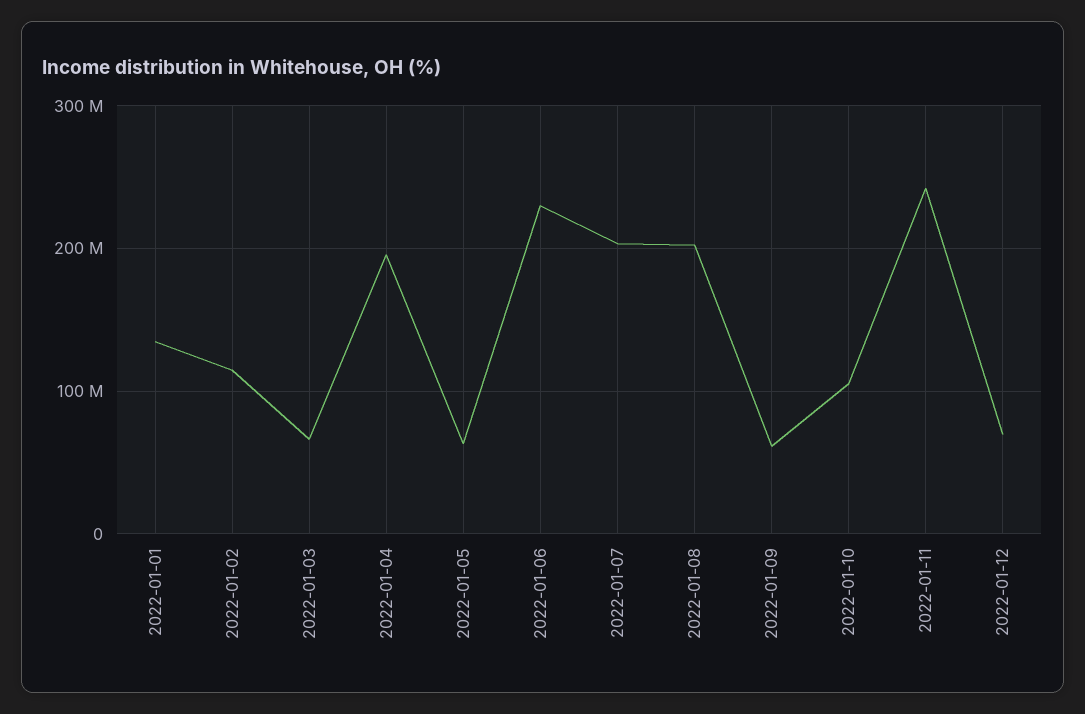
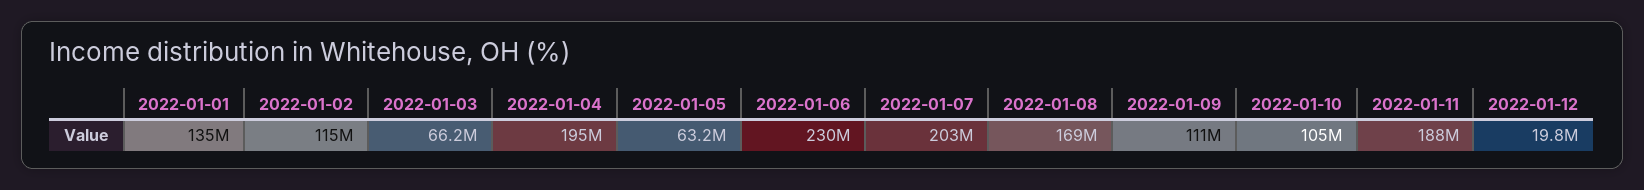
  {
    "2022-01-01": 135000000,
    "2022-01-02": 115000000,
    "2022-01-03": 66200000,
    "2022-01-04": 195000000,
    "2022-01-05": 63200000,
    "2022-01-06": 230000000,
    "2022-01-07": 203000000,
-   "2022-01-08": 200000000,
+   "2022-01-08": 169000000,
-   "2022-01-09": 60000000,
+   "2022-01-09": 111000000,
    "2022-01-10": 105000000,
-   "2022-01-11": 240000000,
+   "2022-01-11": 188000000,
-   "2022-01-12": 70000000
+   "2022-01-12": 19800000
  }

